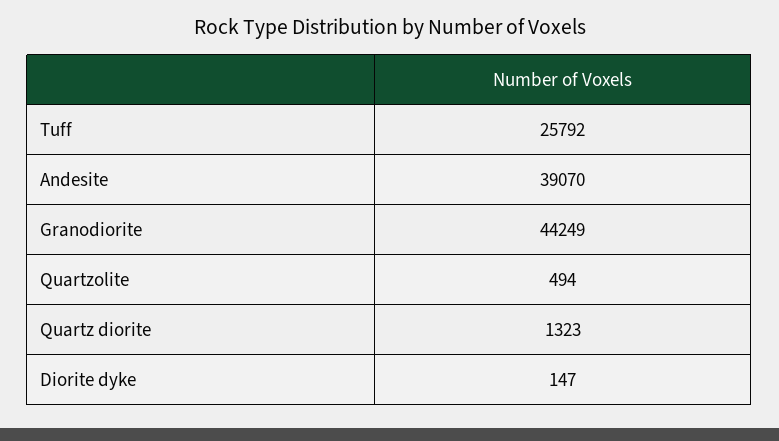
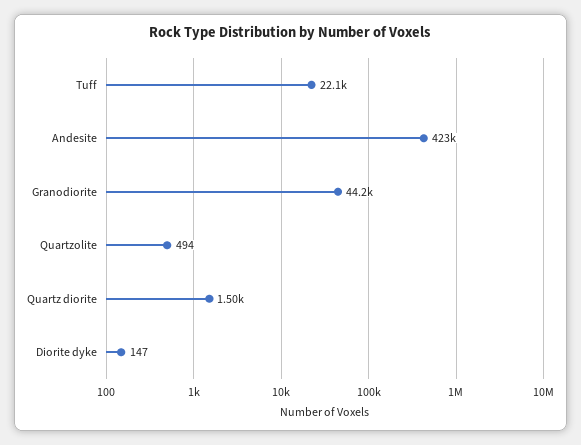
  {
-   "Tuff": 25792,
+   "Tuff": 22100,
-   "Andesite": 39070,
+   "Andesite": 423000,
    "Granodiorite": 44249,
    "Quartzolite": 494,
-   "Quartz diorite": 1323,
+   "Quartz diorite": 1500,
    "Diorite dyke": 147
  }

